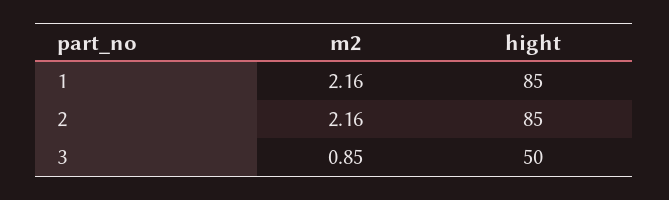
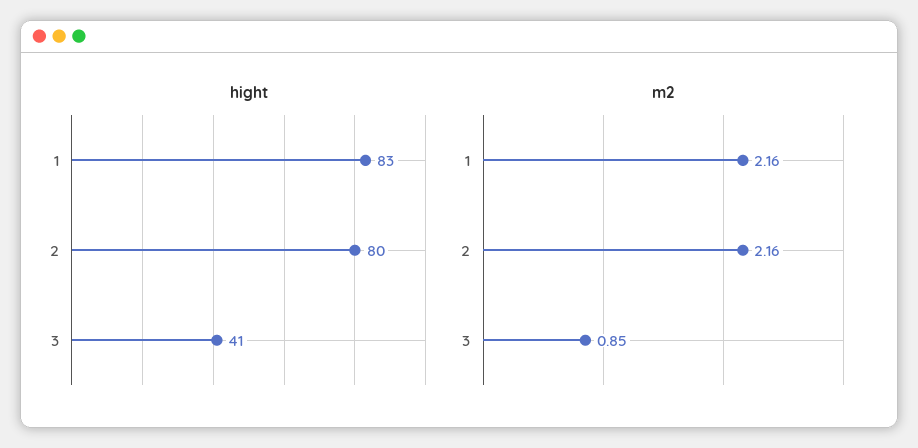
  {
    "m2": {
      "1": 2.16,
      "2": 2.16,
      "3": 0.85
    },
    "hight": {
-     "1": 85,
+     "1": 83,
-     "2": 85,
+     "2": 80,
-     "3": 50
+     "3": 41
    }
  }

